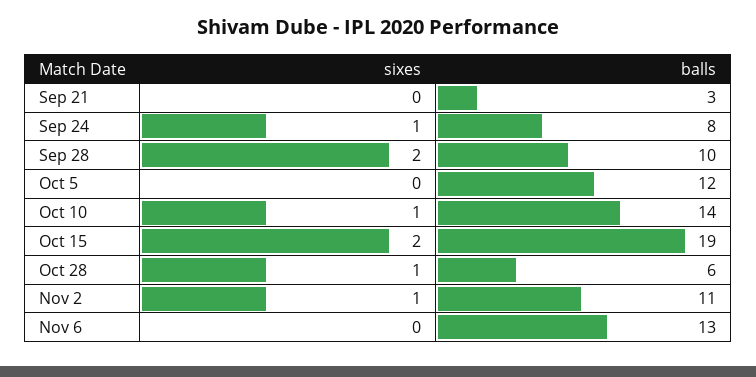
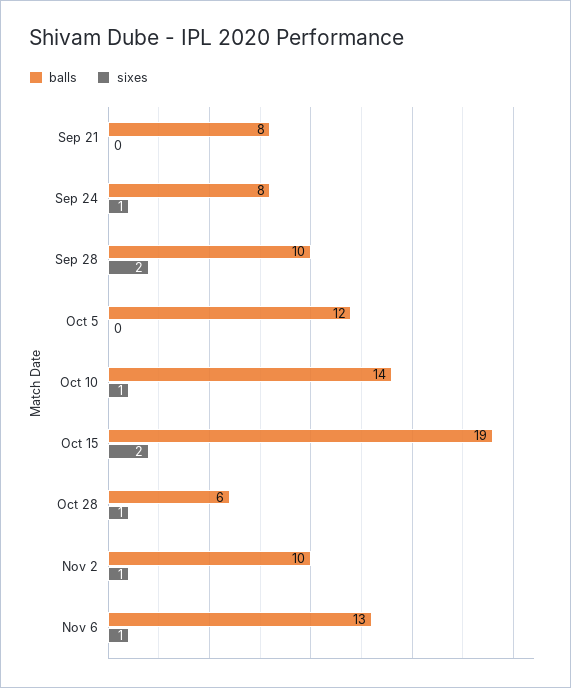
  {
    "sixes": {
      "Sep 21": 0,
      "Sep 24": 1,
      "Sep 28": 2,
      "Oct 5": 0,
      "Oct 10": 1,
      "Oct 15": 2,
      "Oct 28": 1,
      "Nov 2": 1,
-     "Nov 6": 0
+     "Nov 6": 1
    },
    "balls": {
-     "Sep 21": 3,
+     "Sep 21": 8,
      "Sep 24": 8,
      "Sep 28": 10,
      "Oct 5": 12,
      "Oct 10": 14,
      "Oct 15": 19,
      "Oct 28": 6,
-     "Nov 2": 11,
+     "Nov 2": 10,
      "Nov 6": 13
    }
  }

